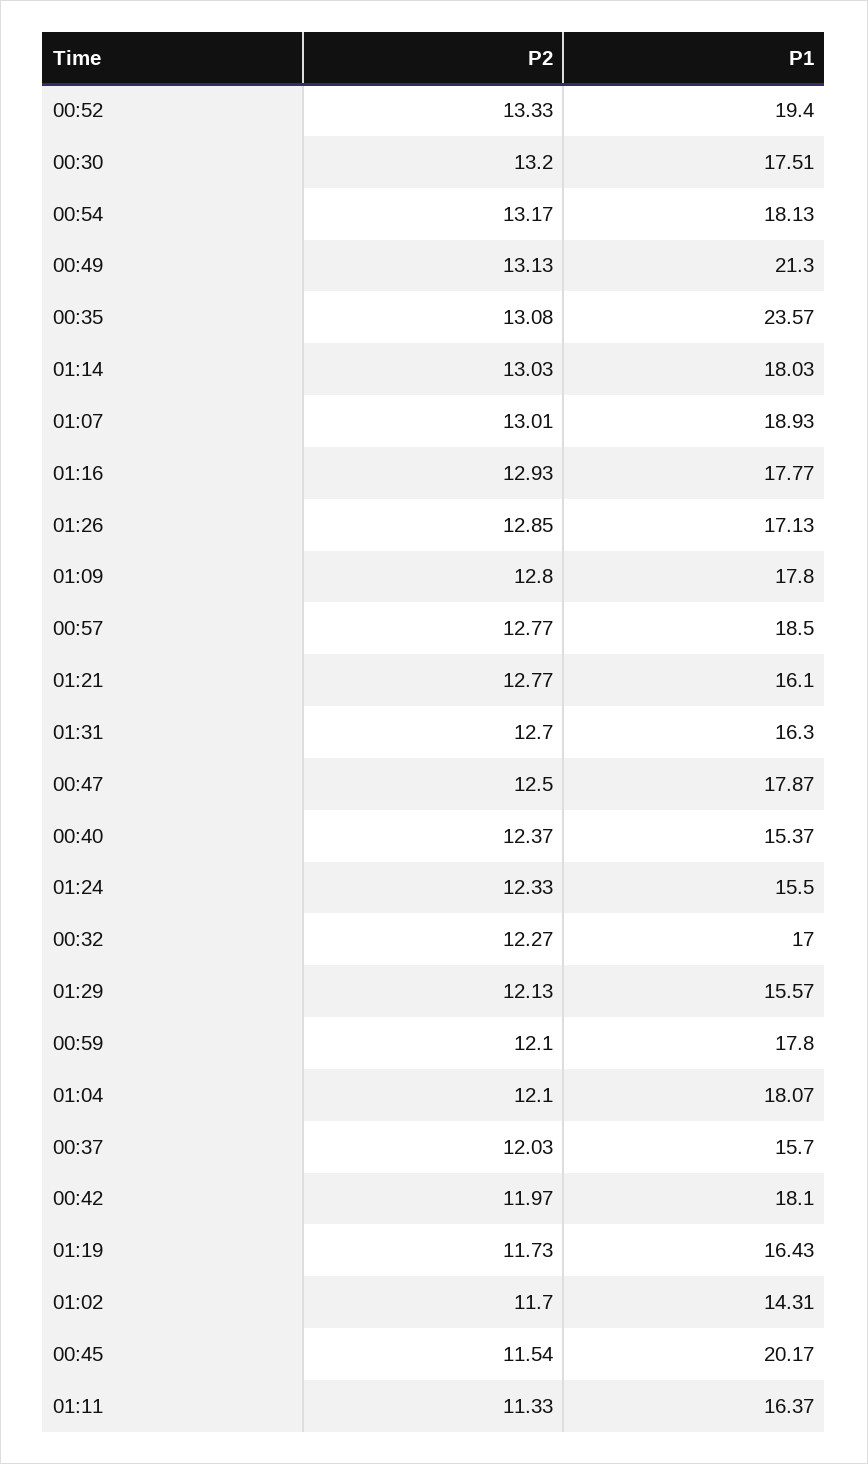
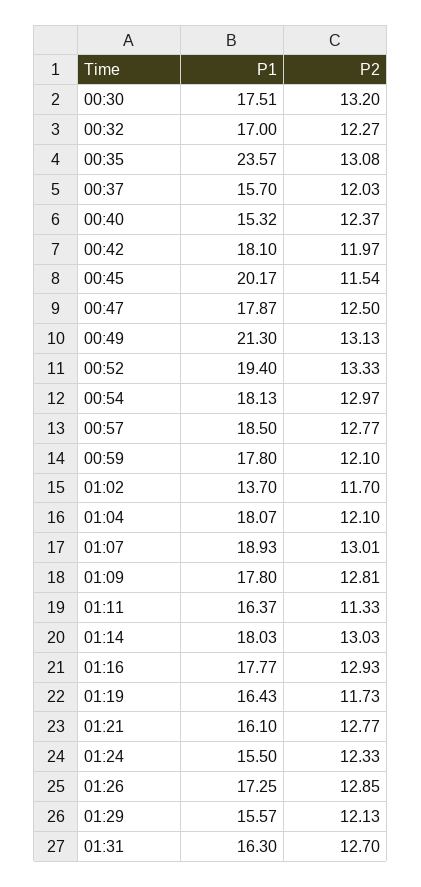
  {
    "P2": {
      "00:52": 13.33,
      "00:30": 13.2,
-     "00:54": 13.17,
+     "00:54": 12.97,
      "00:49": 13.13,
      "00:35": 13.08,
      "01:14": 13.03,
      "01:07": 13.01,
      "01:16": 12.93,
      "01:26": 12.85,
-     "01:09": 12.8,
+     "01:09": 12.81,
      "00:57": 12.77,
      "01:21": 12.77,
      "01:31": 12.7,
      "00:47": 12.5,
      "00:40": 12.37,
      "01:24": 12.33,
      "00:32": 12.27,
      "01:29": 12.13,
      "00:59": 12.1,
      "01:04": 12.1,
      "00:37": 12.03,
      "00:42": 11.97,
      "01:19": 11.73,
      "01:02": 11.7,
      "00:45": 11.54,
      "01:11": 11.33
    },
    "P1": {
      "00:52": 19.4,
      "00:30": 17.51,
      "00:54": 18.13,
      "00:49": 21.3,
      "00:35": 23.57,
      "01:14": 18.03,
      "01:07": 18.93,
      "01:16": 17.77,
-     "01:26": 17.13,
+     "01:26": 17.25,
      "01:09": 17.8,
      "00:57": 18.5,
      "01:21": 16.1,
      "01:31": 16.3,
      "00:47": 17.87,
-     "00:40": 15.37,
+     "00:40": 15.32,
      "01:24": 15.5,
      "00:32": 17,
      "01:29": 15.57,
      "00:59": 17.8,
      "01:04": 18.07,
      "00:37": 15.7,
      "00:42": 18.1,
      "01:19": 16.43,
-     "01:02": 14.31,
+     "01:02": 13.7,
      "00:45": 20.17,
      "01:11": 16.37
    }
  }

